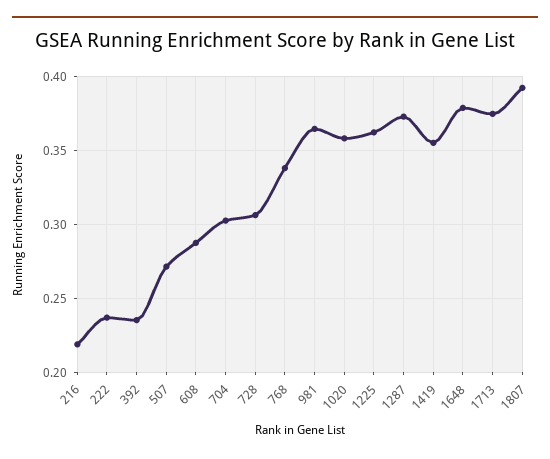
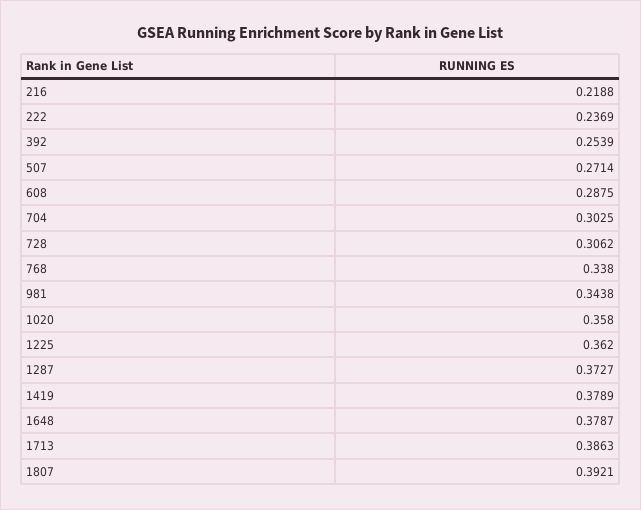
  {
    "216": 0.2188,
    "222": 0.2369,
-   "392": 0.235,
+   "392": 0.2539,
    "507": 0.2714,
    "608": 0.2875,
    "704": 0.3025,
    "728": 0.3062,
    "768": 0.338,
-   "981": 0.365,
+   "981": 0.3438,
    "1020": 0.358,
    "1225": 0.362,
    "1287": 0.3727,
-   "1419": 0.355,
+   "1419": 0.3789,
    "1648": 0.3787,
-   "1713": 0.375,
+   "1713": 0.3863,
    "1807": 0.3921
  }

